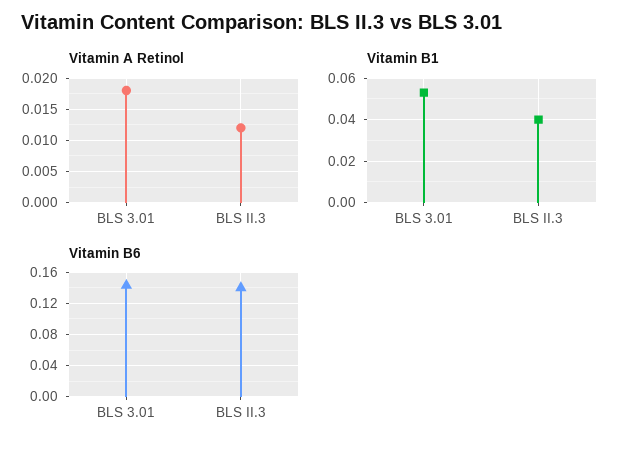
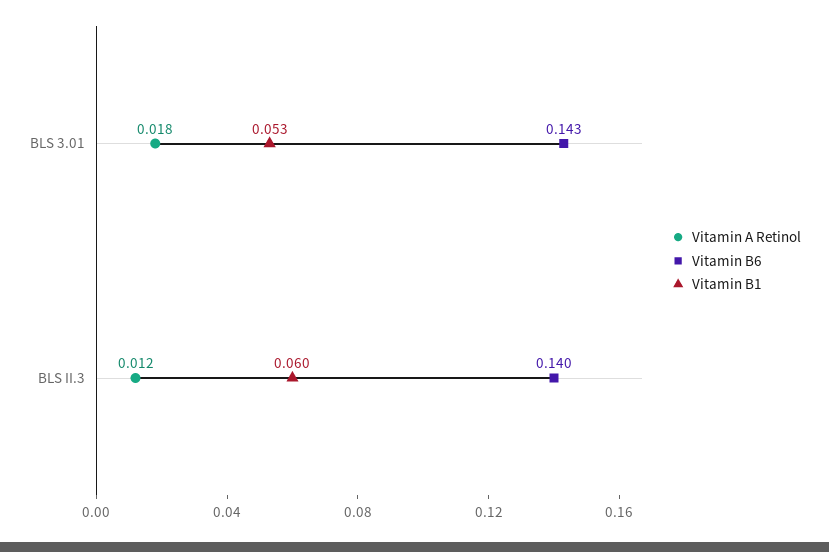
  {
    "Vitamin A Retinol": {
      "BLS 3.01": 0.018,
      "BLS II.3": 0.012
    },
    "Vitamin B1": {
      "BLS 3.01": 0.053,
-     "BLS II.3": 0.04
+     "BLS II.3": 0.06
    },
    "Vitamin B6": {
      "BLS 3.01": 0.143,
      "BLS II.3": 0.14
    }
  }

